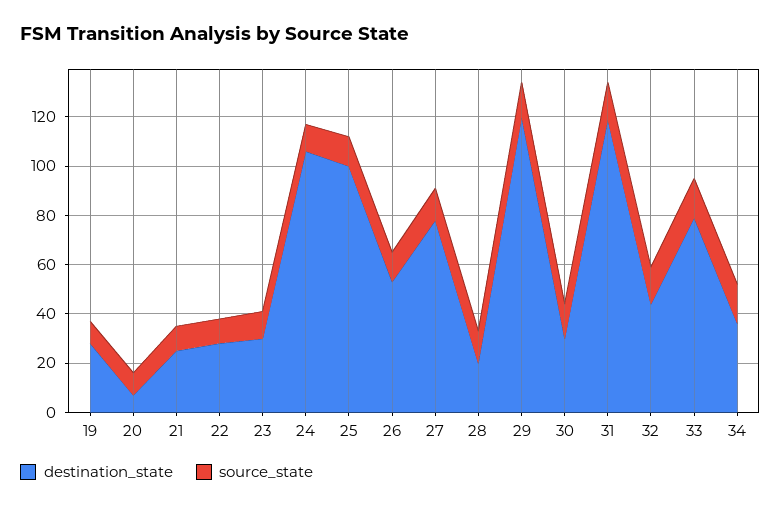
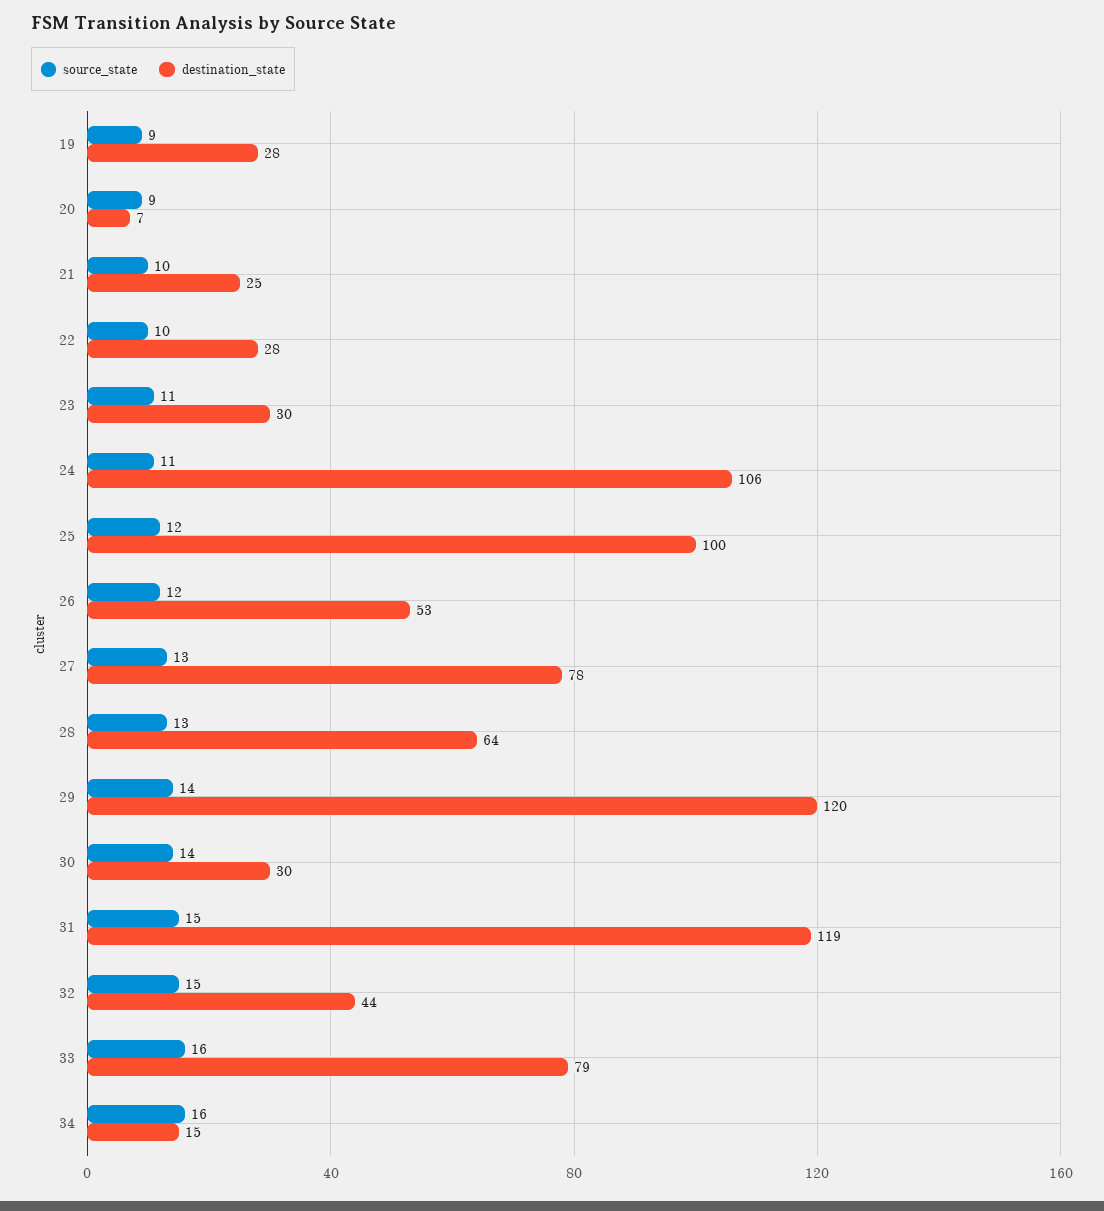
  {
    "destination_state": {
      "19": 28,
      "20": 7,
      "21": 25,
      "22": 28,
      "23": 30,
      "24": 106,
      "25": 100,
      "26": 53,
      "27": 78,
-     "28": 20,
+     "28": 64,
      "29": 120,
      "30": 30,
      "31": 119,
      "32": 44,
      "33": 79,
-     "34": 35
+     "34": 15
    },
    "source_state": {
      "19": 9,
      "20": 9,
      "21": 10,
      "22": 10,
      "23": 11,
      "24": 11,
      "25": 12,
      "26": 12,
      "27": 13,
      "28": 13,
      "29": 14,
      "30": 14,
      "31": 15,
      "32": 15,
      "33": 16,
      "34": 16
    }
  }

